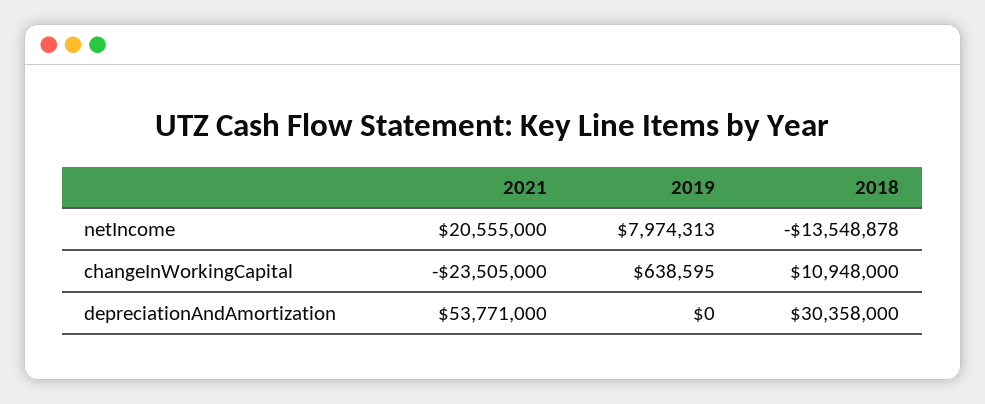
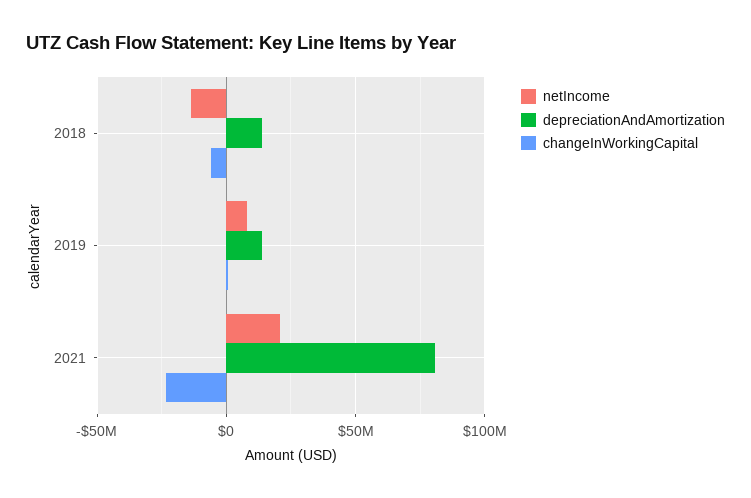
  {
    "netIncome": {
      "2021": 20555000,
      "2019": 7974313,
      "2018": -13548878
    },
    "changeInWorkingCapital": {
      "2021": -23505000,
      "2019": 638595,
-     "2018": 10948000
+     "2018": -5000000
    },
    "depreciationAndAmortization": {
-     "2021": 53771000,
+     "2021": 80000000,
-     "2019": 0,
+     "2019": 15000000,
-     "2018": 30358000
+     "2018": 15000000
    }
  }

